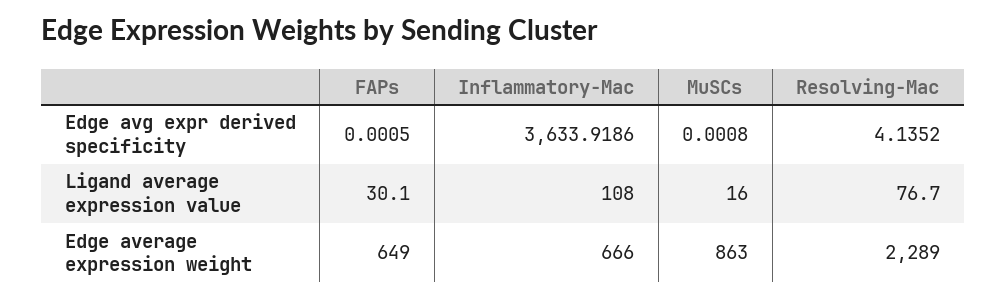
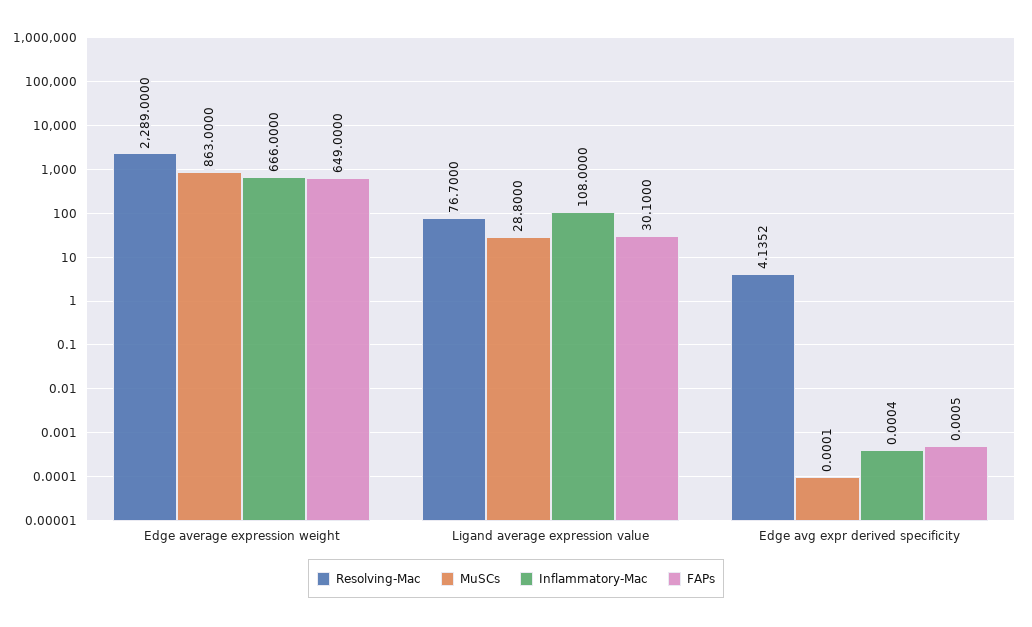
  {
    "FAPs": {
      "Edge avg expr derived specificity": 0.0005,
      "Ligand average expression value": 30.1,
      "Edge average expression weight": 649
    },
    "Inflammatory-Mac": {
-     "Edge avg expr derived specificity": 3633.9186,
+     "Edge avg expr derived specificity": 0.0004,
      "Ligand average expression value": 108,
      "Edge average expression weight": 666
    },
    "MuSCs": {
-     "Edge avg expr derived specificity": 0.0008,
+     "Edge avg expr derived specificity": 0.0001,
-     "Ligand average expression value": 16,
+     "Ligand average expression value": 28.8,
      "Edge average expression weight": 863
    },
    "Resolving-Mac": {
      "Edge avg expr derived specificity": 4.1352,
      "Ligand average expression value": 76.7,
      "Edge average expression weight": 2289
    }
  }

